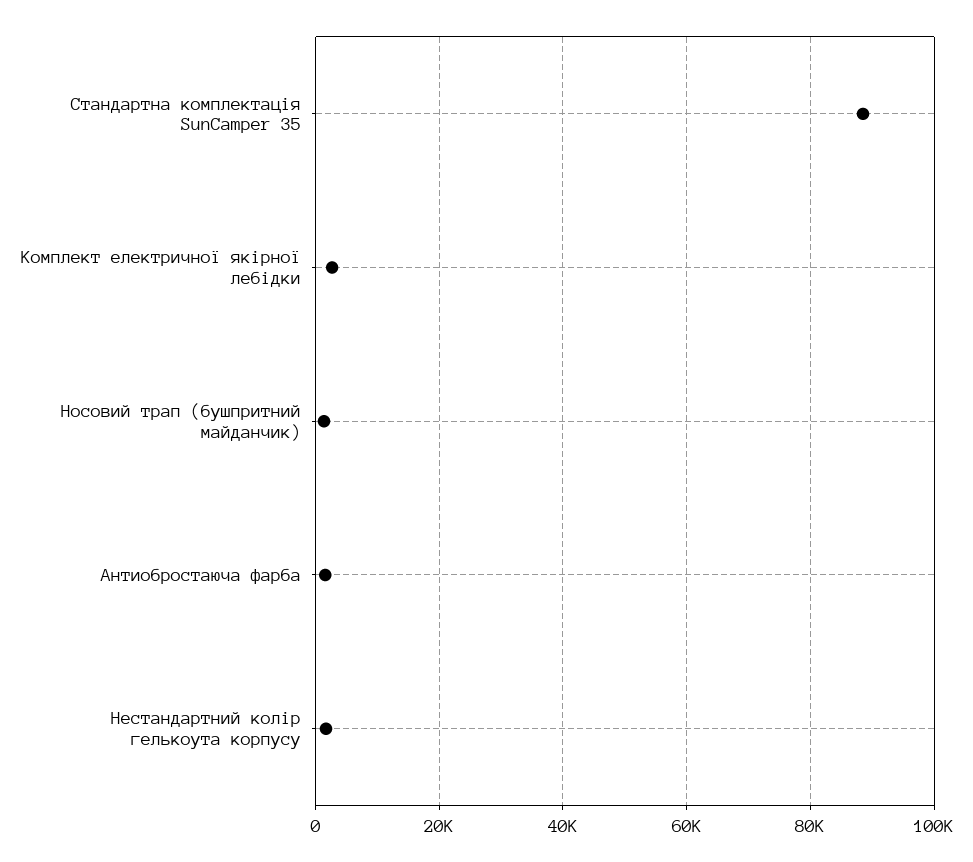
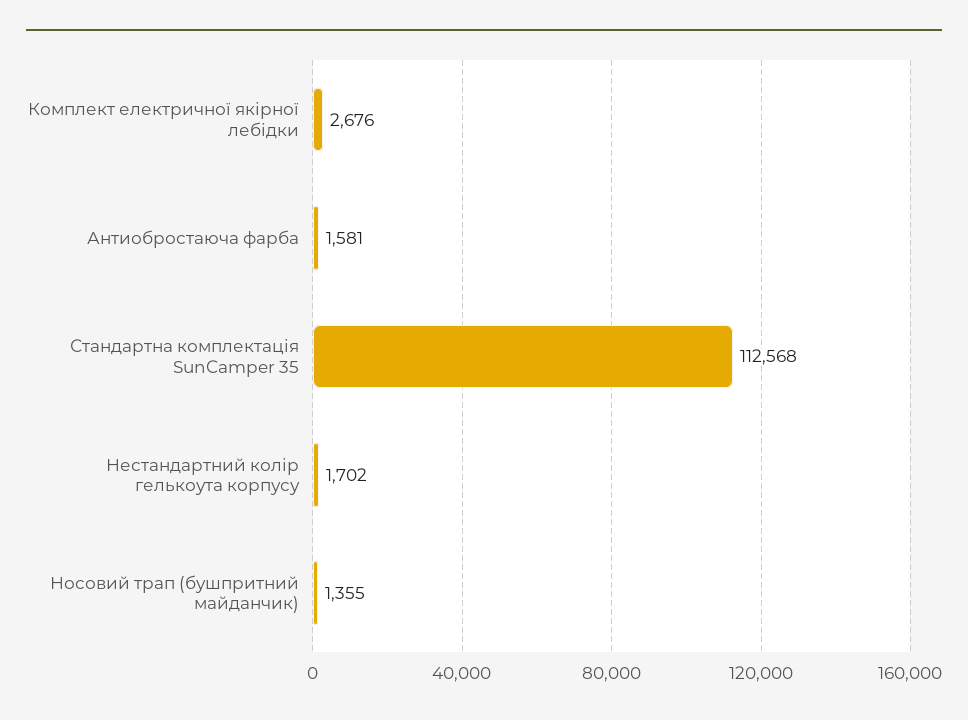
  {
-   "Стандартна комплектація SunCamper 35": 88000,
+   "Стандартна комплектація SunCamper 35": 112568,
    "Комплект електричної якірної лебідки": 2676,
    "Носовий трап (бушпритний майданчик)": 1355,
    "Антиобростаюча фарба": 1581,
    "Нестандартний колір гелькоута корпусу": 1702
  }

